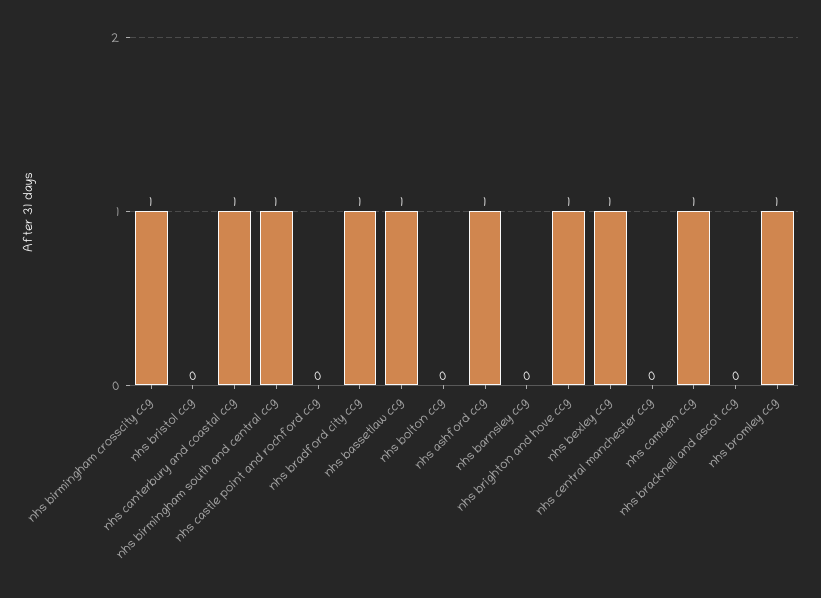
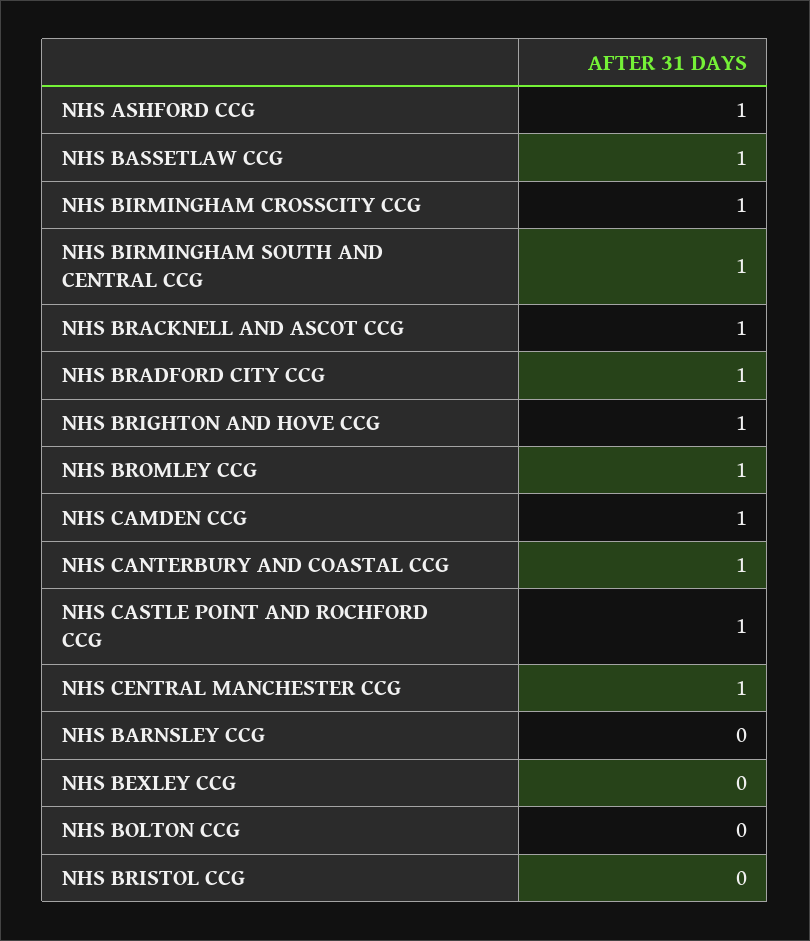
  {
    "nhs birmingham crosscity ccg": 1,
    "nhs bristol ccg": 0,
    "nhs canterbury and coastal ccg": 1,
    "nhs birmingham south and central ccg": 1,
-   "nhs castle point and rochford ccg": 0,
+   "nhs castle point and rochford ccg": 1,
    "nhs bradford city ccg": 1,
    "nhs bassetlaw ccg": 1,
    "nhs bolton ccg": 0,
    "nhs ashford ccg": 1,
    "nhs barnsley ccg": 0,
    "nhs brighton and hove ccg": 1,
-   "nhs bexley ccg": 1,
+   "nhs bexley ccg": 0,
-   "nhs central manchester ccg": 0,
+   "nhs central manchester ccg": 1,
    "nhs camden ccg": 1,
-   "nhs bracknell and ascot ccg": 0,
+   "nhs bracknell and ascot ccg": 1,
    "nhs bromley ccg": 1
  }

